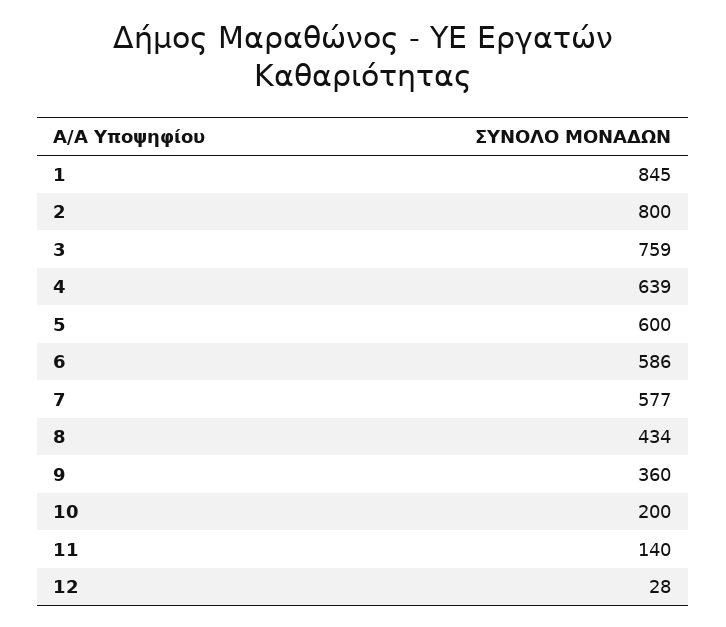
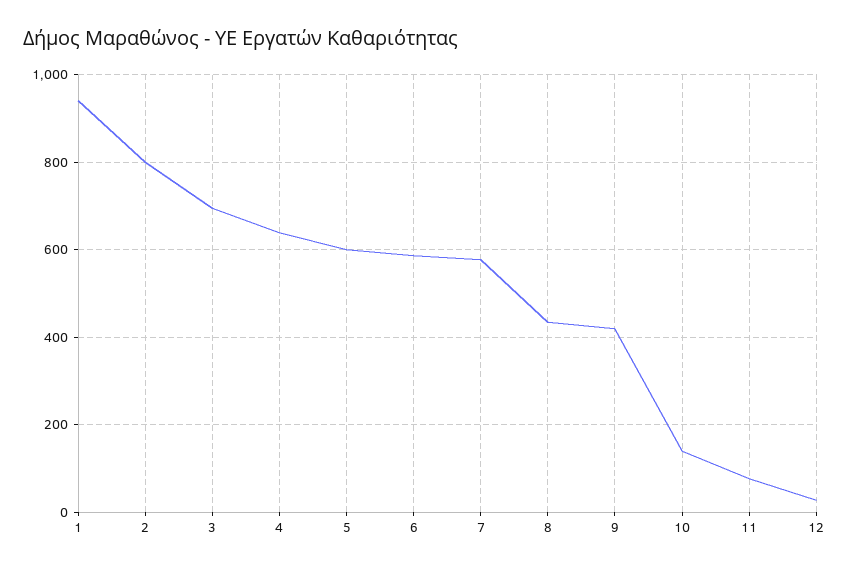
  {
-   "1": 845,
+   "1": 940,
    "2": 800,
-   "3": 759,
+   "3": 700,
    "4": 639,
    "5": 600,
    "6": 586,
    "7": 577,
    "8": 434,
-   "9": 360,
+   "9": 420,
-   "10": 200,
+   "10": 140,
-   "11": 140,
+   "11": 80,
    "12": 28
  }

